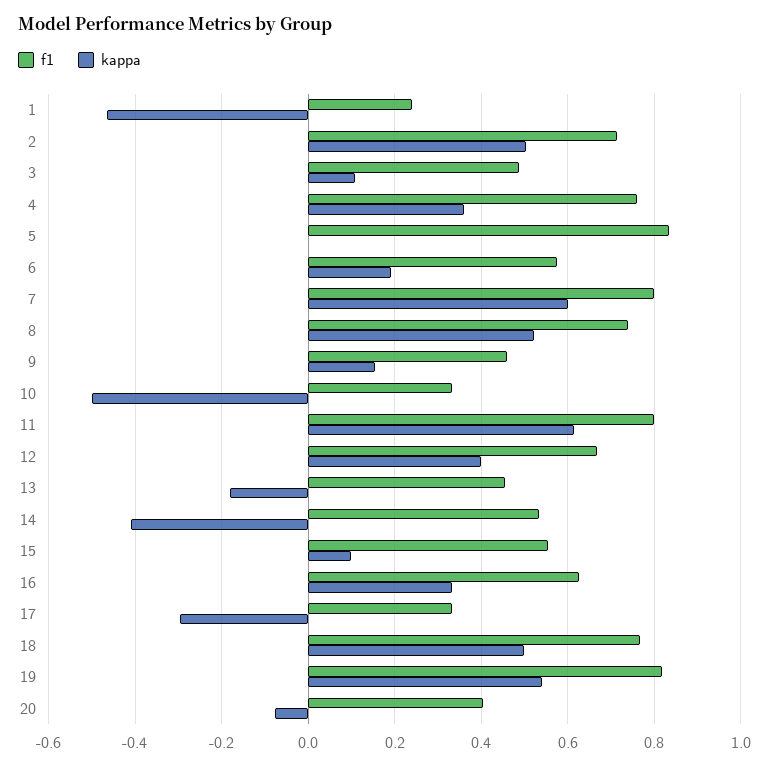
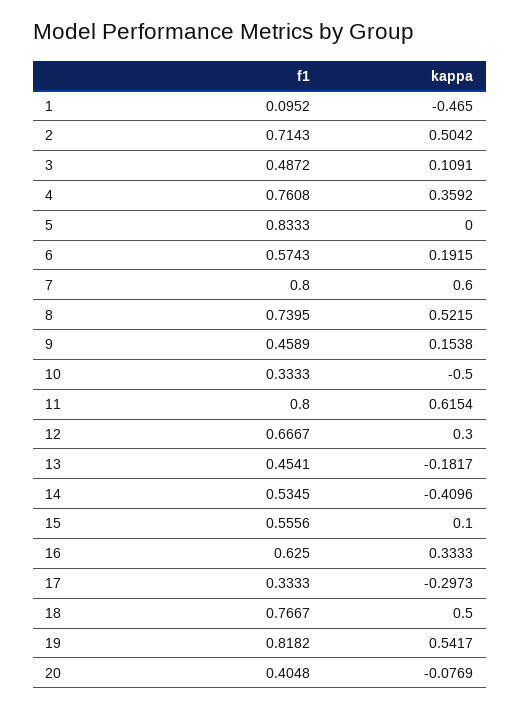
  {
    "f1": {
-     "1": 0.24,
+     "1": 0.0952,
      "2": 0.7143,
      "3": 0.4872,
      "4": 0.7608,
      "5": 0.8333,
      "6": 0.5743,
      "7": 0.8,
      "8": 0.7395,
      "9": 0.4589,
      "10": 0.3333,
      "11": 0.8,
      "12": 0.6667,
      "13": 0.4541,
      "14": 0.5345,
      "15": 0.5556,
      "16": 0.625,
      "17": 0.3333,
      "18": 0.7667,
      "19": 0.8182,
      "20": 0.4048
    },
    "kappa": {
      "1": -0.465,
      "2": 0.5042,
      "3": 0.1091,
      "4": 0.3592,
      "5": 0,
      "6": 0.1915,
      "7": 0.6,
      "8": 0.5215,
      "9": 0.1538,
      "10": -0.5,
      "11": 0.6154,
-     "12": 0.4,
+     "12": 0.3,
      "13": -0.1817,
      "14": -0.4096,
      "15": 0.1,
      "16": 0.3333,
      "17": -0.2973,
      "18": 0.5,
      "19": 0.5417,
      "20": -0.0769
    }
  }

